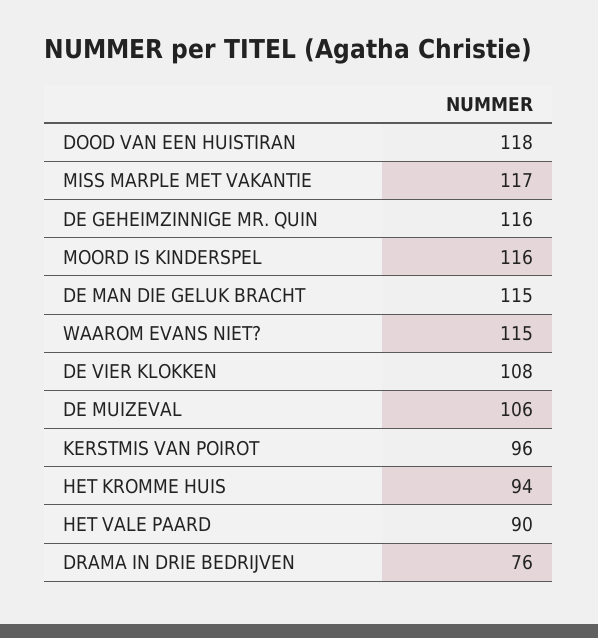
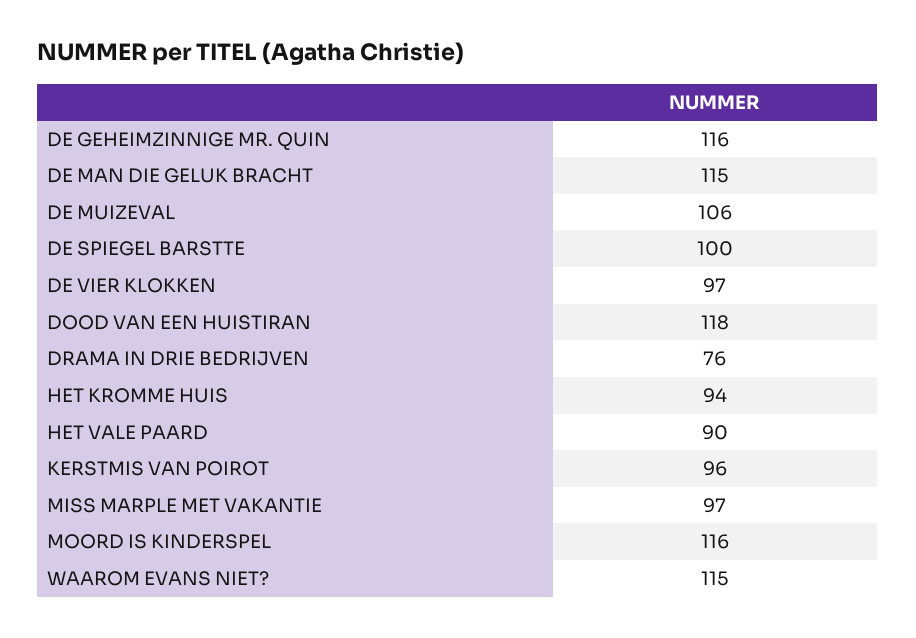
  {
    "DOOD VAN EEN HUISTIRAN": 118,
-   "MISS MARPLE MET VAKANTIE": 117,
+   "MISS MARPLE MET VAKANTIE": 97,
    "DE GEHEIMZINNIGE MR. QUIN": 116,
    "MOORD IS KINDERSPEL": 116,
    "DE MAN DIE GELUK BRACHT": 115,
    "WAAROM EVANS NIET?": 115,
-   "DE VIER KLOKKEN": 108,
+   "DE VIER KLOKKEN": 97,
    "DE MUIZEVAL": 106,
    "KERSTMIS VAN POIROT": 96,
    "HET KROMME HUIS": 94,
    "HET VALE PAARD": 90,
-   "DRAMA IN DRIE BEDRIJVEN": 76
+   "DRAMA IN DRIE BEDRIJVEN": 76,
+   "DE SPIEGEL BARSTTE": 100
  }

